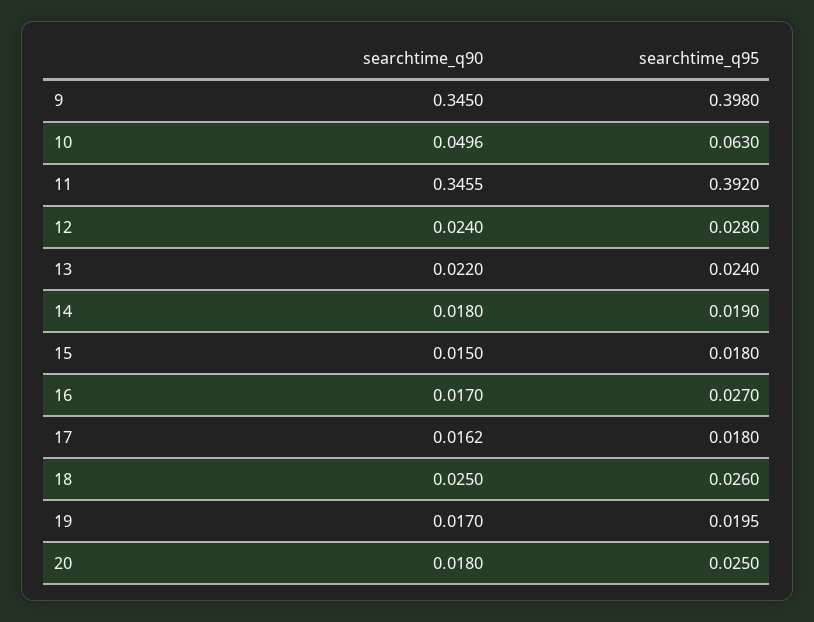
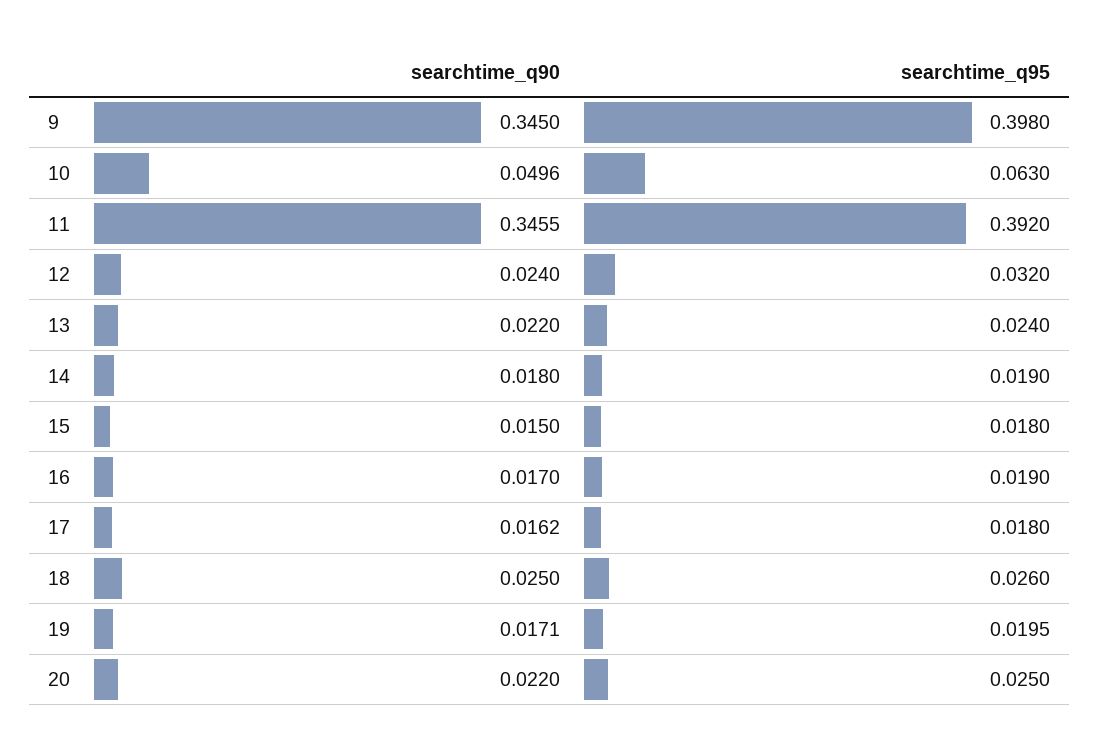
  {
    "searchtime_q90": {
      "9": 0.345,
      "10": 0.0496,
      "11": 0.3455,
      "12": 0.024,
      "13": 0.022,
      "14": 0.018,
      "15": 0.015,
      "16": 0.017,
      "17": 0.0162,
      "18": 0.025,
-     "19": 0.017,
+     "19": 0.0171,
-     "20": 0.018
+     "20": 0.022
    },
    "searchtime_q95": {
      "9": 0.398,
      "10": 0.063,
      "11": 0.392,
-     "12": 0.028,
+     "12": 0.032,
      "13": 0.024,
      "14": 0.019,
      "15": 0.018,
-     "16": 0.027,
+     "16": 0.019,
      "17": 0.018,
      "18": 0.026,
      "19": 0.0195,
      "20": 0.025
    }
  }

